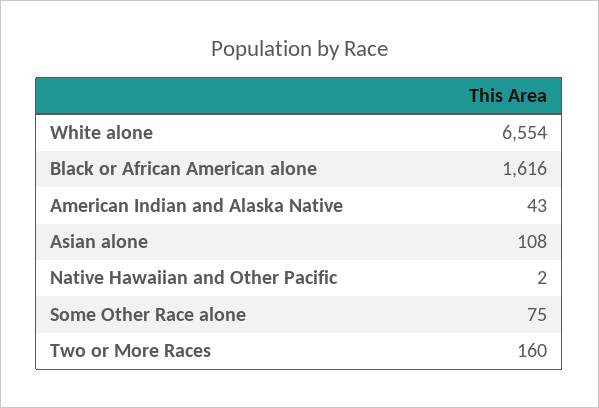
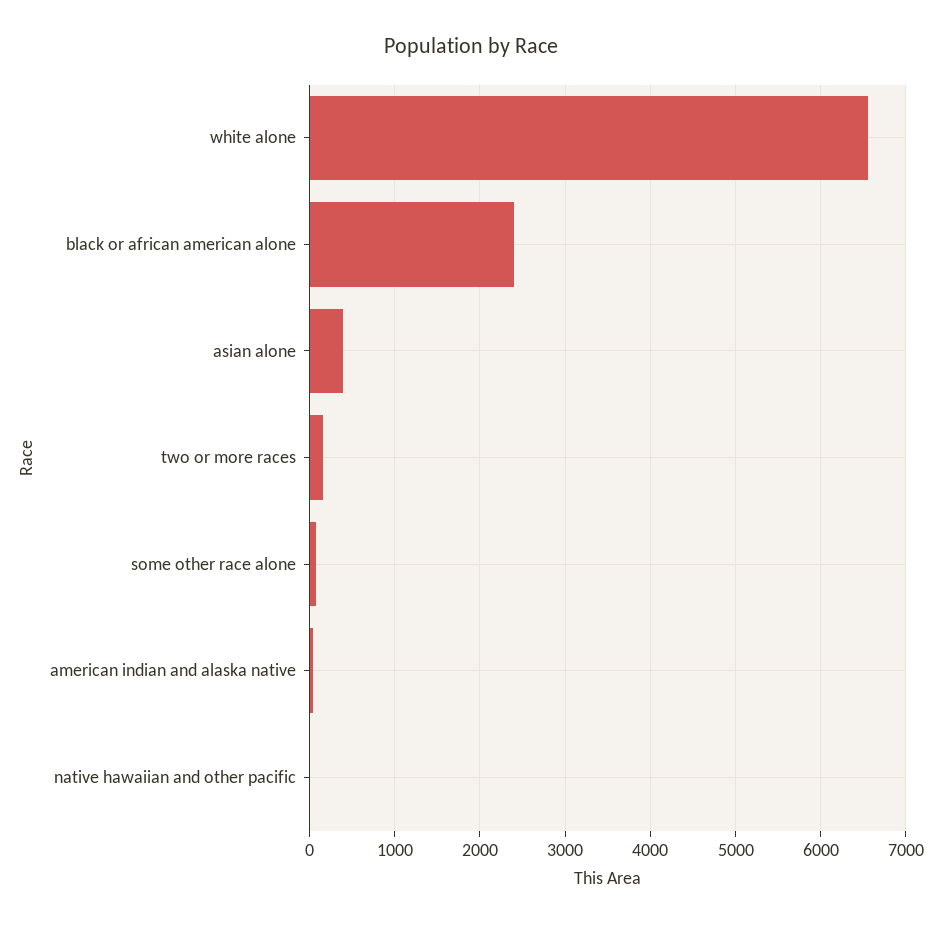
  {
    "White alone": 6554,
-   "Black or African American alone": 1616,
+   "Black or African American alone": 2400,
    "American Indian and Alaska Native": 43,
-   "Asian alone": 108,
+   "Asian alone": 400,
    "Native Hawaiian and Other Pacific": 2,
    "Some Other Race alone": 75,
    "Two or More Races": 160
  }

